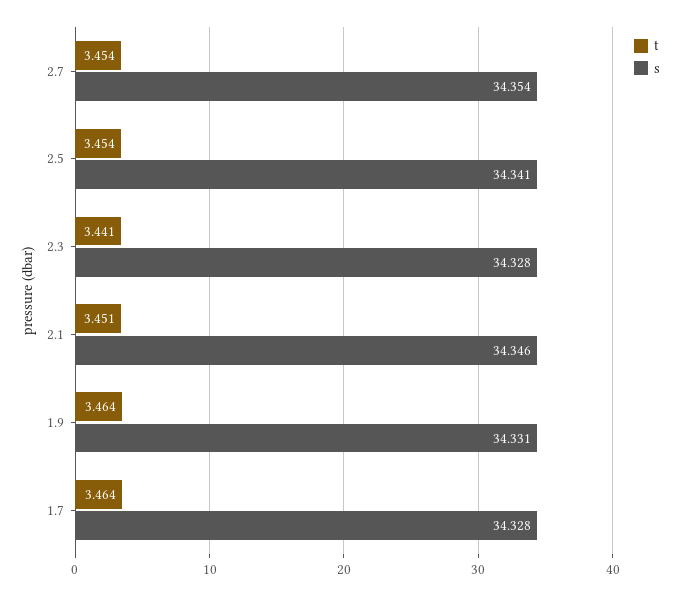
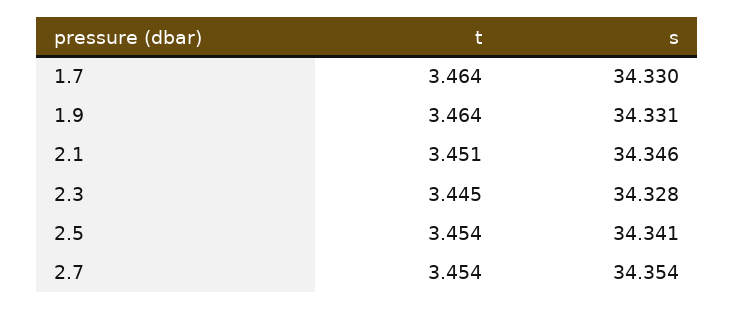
  {
    "t": {
      "2.7": 3.454,
      "2.5": 3.454,
-     "2.3": 3.441,
+     "2.3": 3.445,
      "2.1": 3.451,
      "1.9": 3.464,
      "1.7": 3.464
    },
    "s": {
      "2.7": 34.354,
      "2.5": 34.341,
      "2.3": 34.328,
      "2.1": 34.346,
      "1.9": 34.331,
-     "1.7": 34.328
+     "1.7": 34.33
    }
  }

